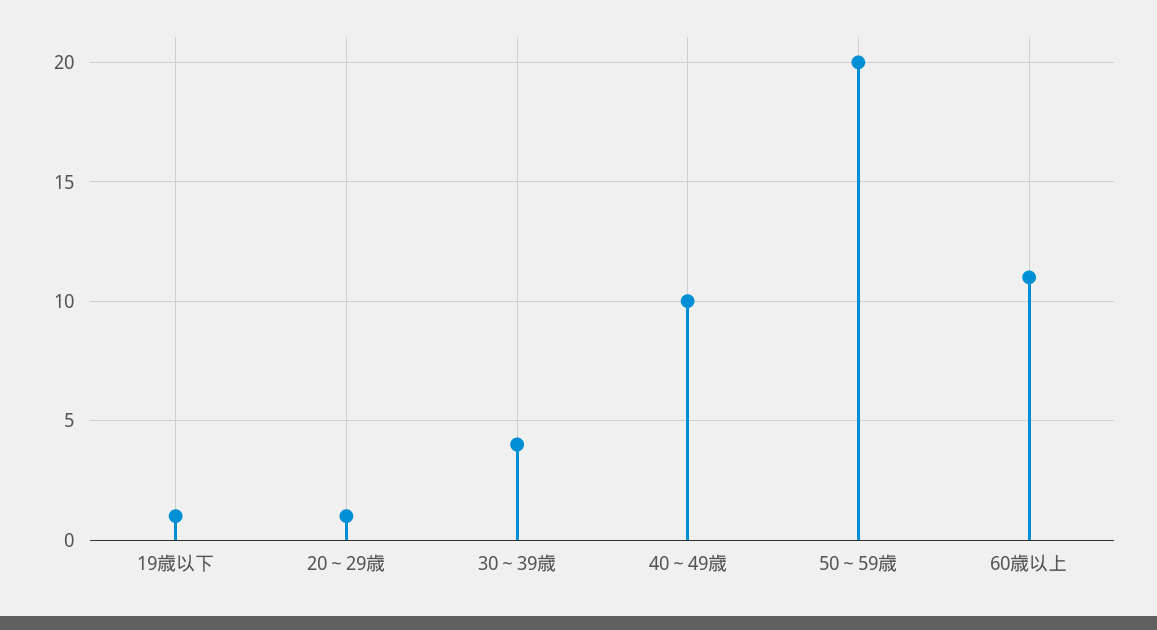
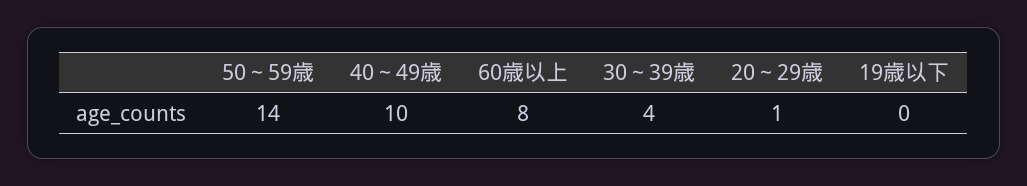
  {
-   "19歳以下": 1,
+   "19歳以下": 0,
    "20～29歳": 1,
    "30～39歳": 4,
    "40～49歳": 10,
-   "50～59歳": 20,
+   "50～59歳": 14,
-   "60歳以上": 11
+   "60歳以上": 8
  }

